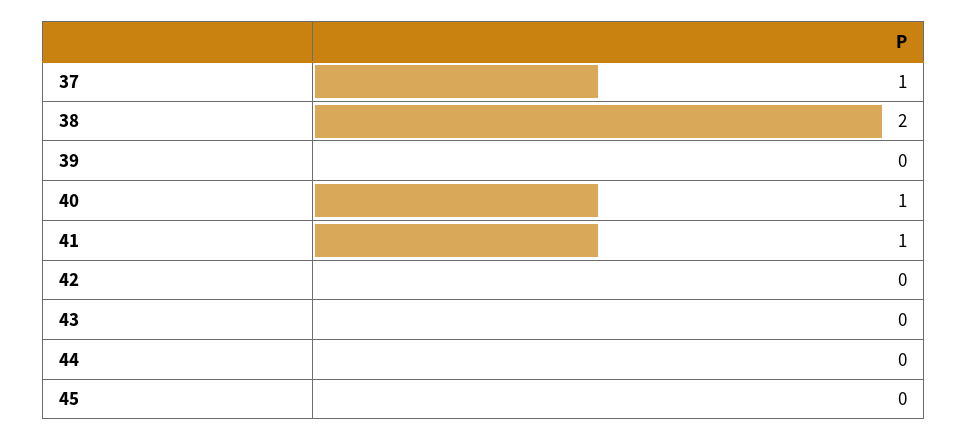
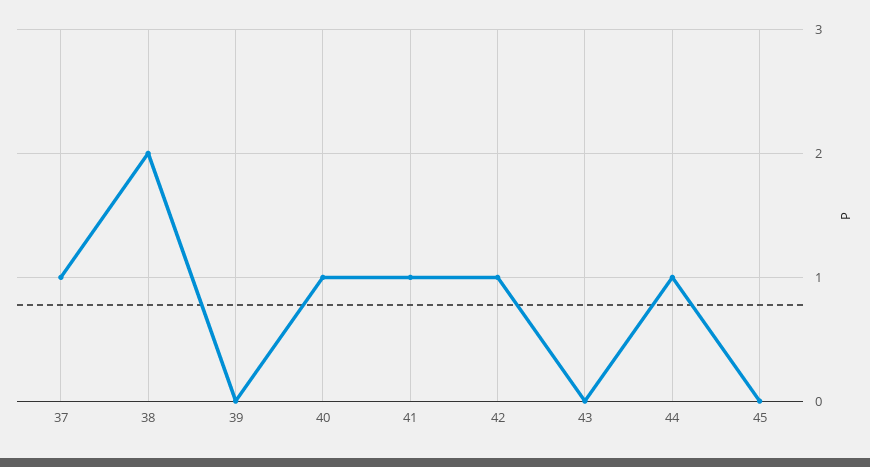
  {
    "37": 1,
    "38": 2,
    "39": 0,
    "40": 1,
    "41": 1,
-   "42": 0,
+   "42": 1,
    "43": 0,
-   "44": 0,
+   "44": 1,
    "45": 0
  }

